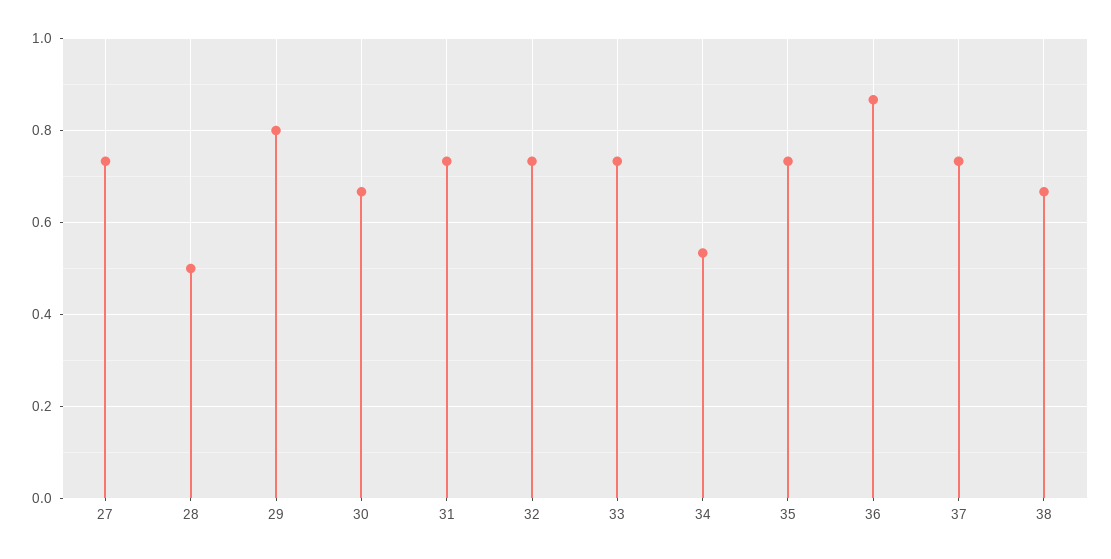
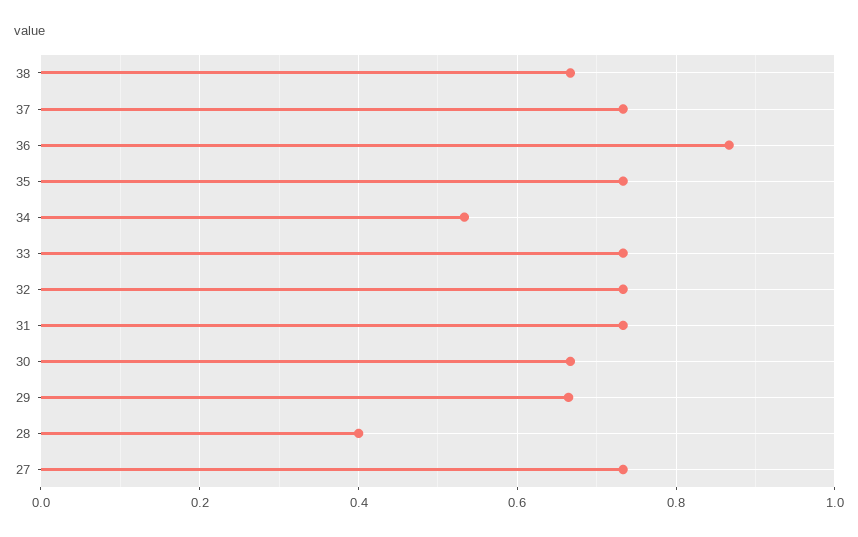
  {
    "27": 0.74,
-   "28": 0.5,
+   "28": 0.4,
-   "29": 0.8,
+   "29": 0.66,
    "30": 0.66,
    "31": 0.74,
    "32": 0.74,
    "33": 0.74,
    "34": 0.54,
    "35": 0.74,
    "36": 0.86,
    "37": 0.74,
    "38": 0.66
  }

